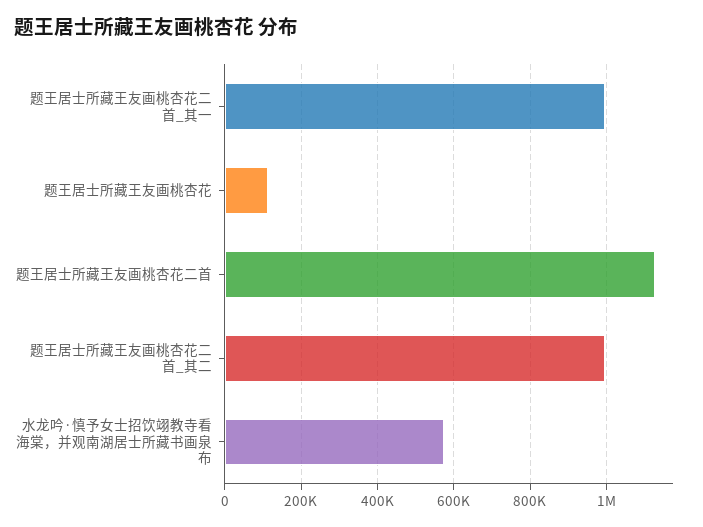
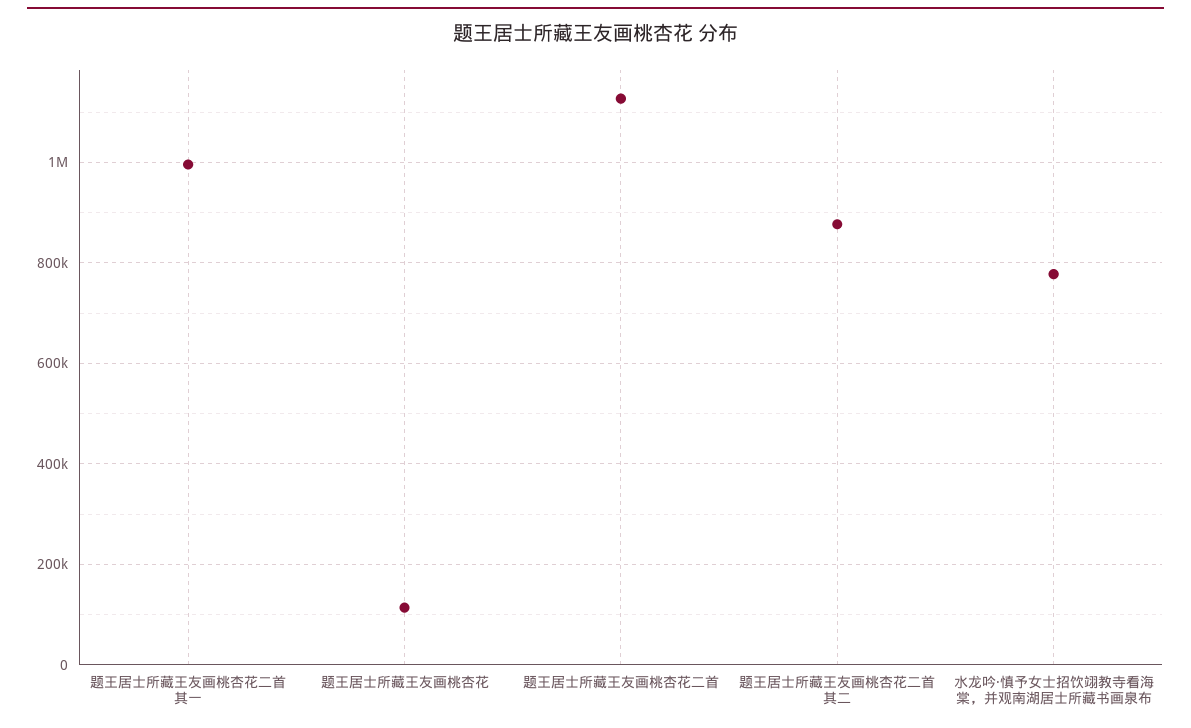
  {
    "题王居士所藏王友画桃杏花二首_其一": 1000000,
    "题王居士所藏王友画桃杏花": 120000,
    "题王居士所藏王友画桃杏花二首": 1120000,
-   "题王居士所藏王友画桃杏花二首_其二": 1000000,
+   "题王居士所藏王友画桃杏花二首_其二": 880000,
-   "水龙吟·慎予女士招饮翊教寺看海棠，并观南湖居士所藏书画泉布": 580000
+   "水龙吟·慎予女士招饮翊教寺看海棠，并观南湖居士所藏书画泉布": 780000
  }

